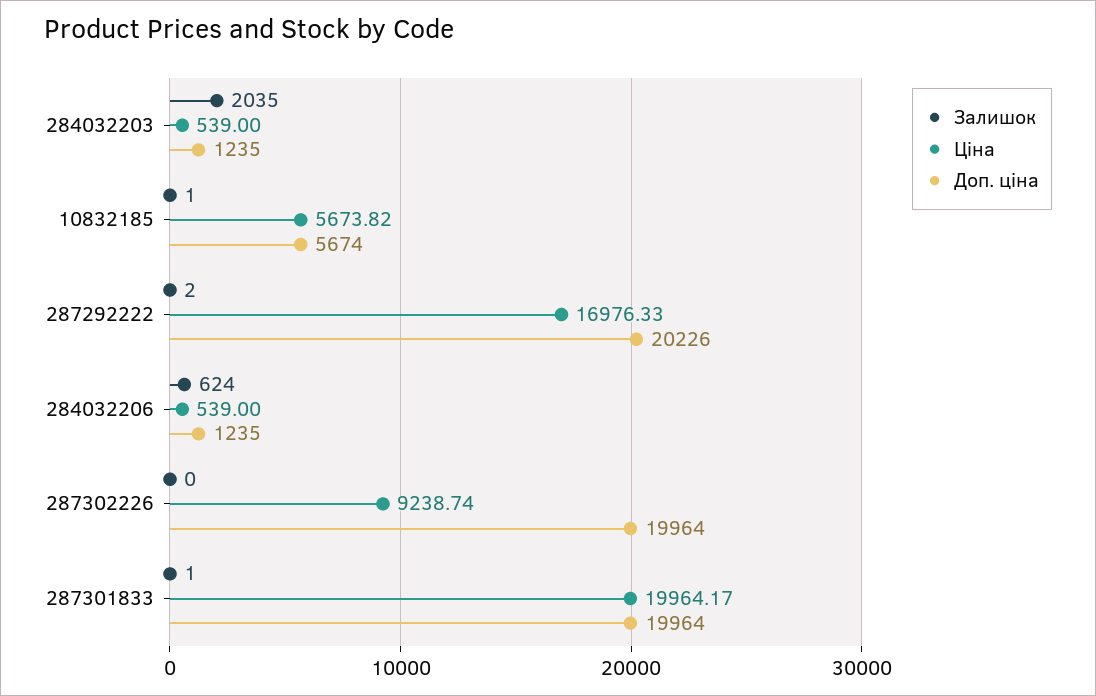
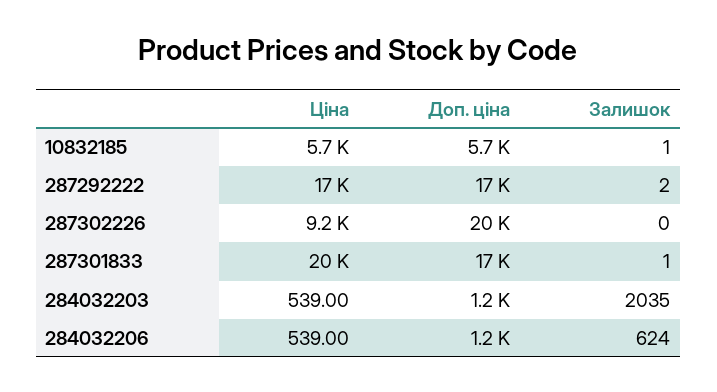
  {
    "Залишок": {
      "284032203": 2035,
      "10832185": 1,
      "287292222": 2,
      "284032206": 624,
      "287302226": 0,
      "287301833": 1
    },
    "Ціна": {
      "284032203": 539,
      "10832185": 5673.82,
      "287292222": 16976.33,
      "284032206": 539,
      "287302226": 9238.74,
      "287301833": 19964.17
    },
    "Доп. ціна": {
      "284032203": 1235,
      "10832185": 5674,
-     "287292222": 20226,
+     "287292222": 17000,
      "284032206": 1235,
      "287302226": 19964,
-     "287301833": 19964
+     "287301833": 17000
    }
  }

